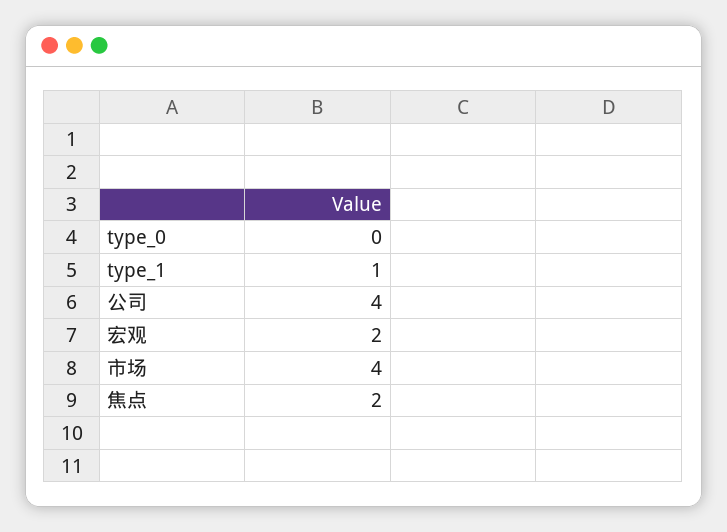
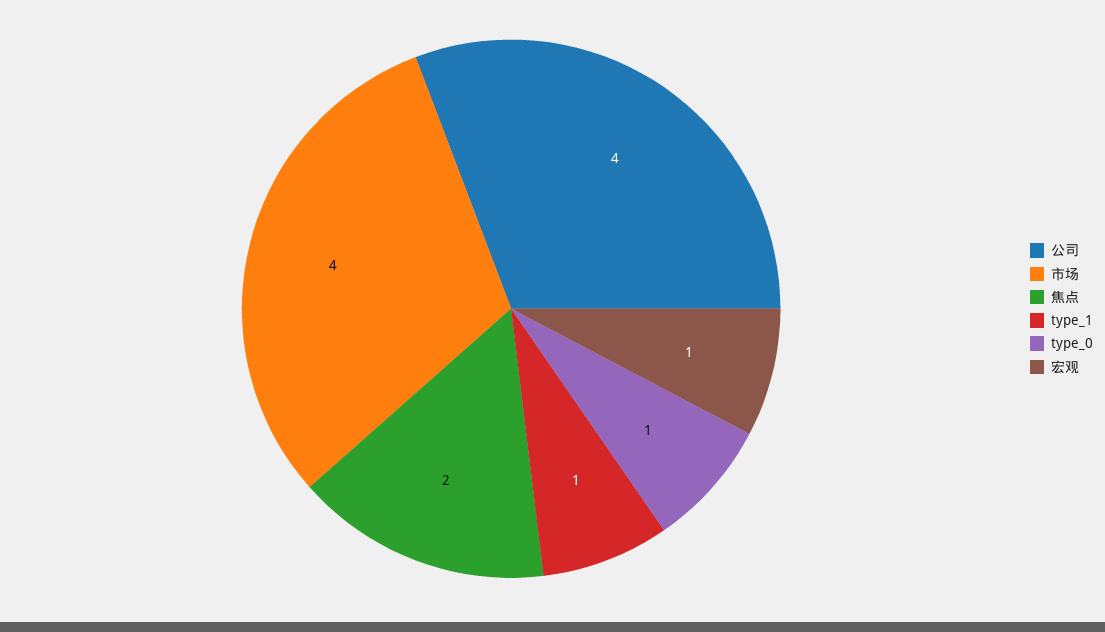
  {
-   "type_0": 0,
+   "type_0": 1,
    "type_1": 1,
    "公司": 4,
-   "宏观": 2,
+   "宏观": 1,
    "市场": 4,
    "焦点": 2
  }

